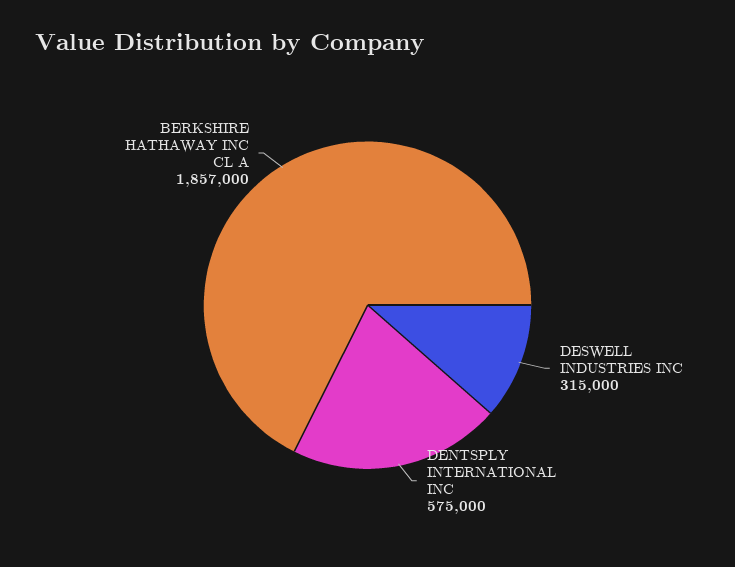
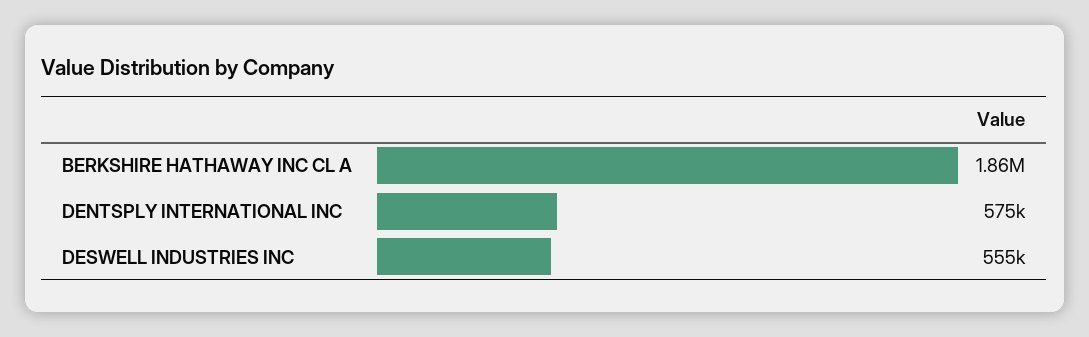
  {
-   "DESWELL INDUSTRIES INC": 315000,
+   "DESWELL INDUSTRIES INC": 555000,
    "DENTSPLY INTERNATIONAL INC": 575000,
    "BERKSHIRE HATHAWAY INC CL A": 1857000
  }

